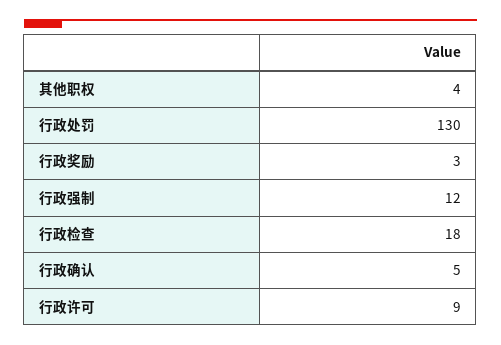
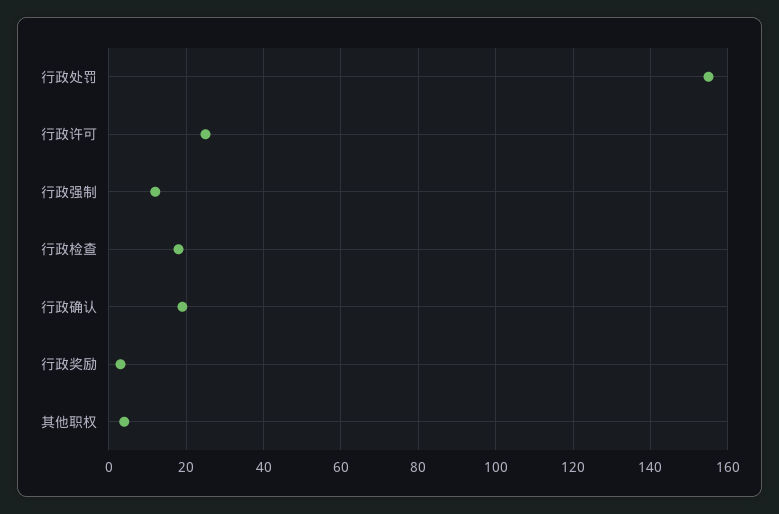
  {
    "其他职权": 4,
-   "行政处罚": 130,
+   "行政处罚": 155,
    "行政奖励": 3,
    "行政强制": 12,
    "行政检查": 18,
-   "行政确认": 5,
+   "行政确认": 20,
-   "行政许可": 9
+   "行政许可": 25
  }

